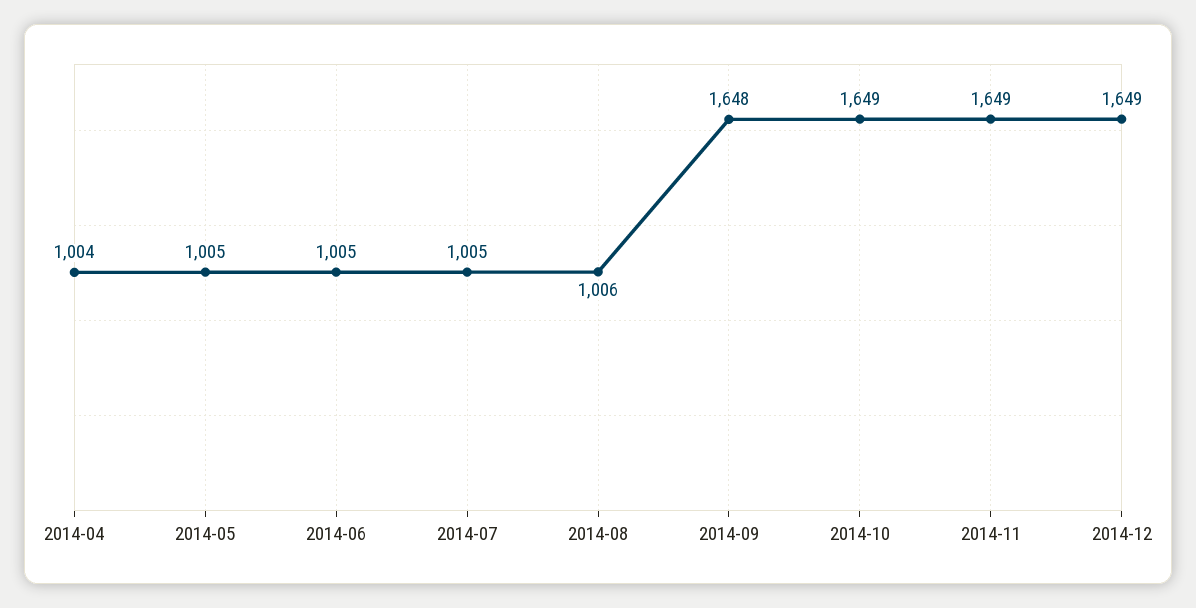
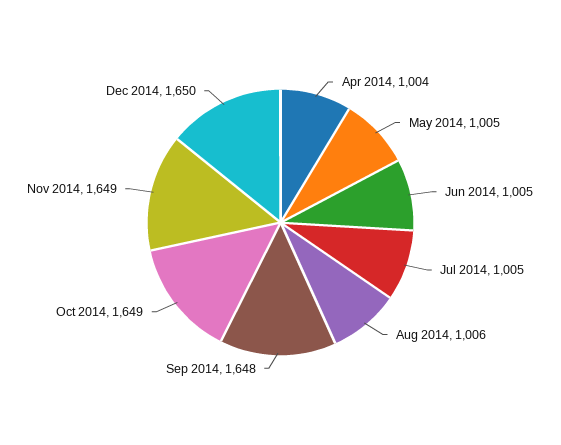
  {
    "2014-04": 1004,
    "2014-05": 1005,
    "2014-06": 1005,
    "2014-07": 1005,
    "2014-08": 1006,
    "2014-09": 1648,
    "2014-10": 1649,
    "2014-11": 1649,
-   "2014-12": 1649
+   "2014-12": 1650
  }

